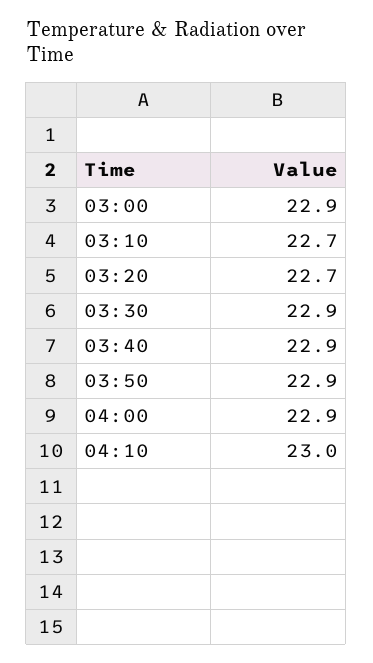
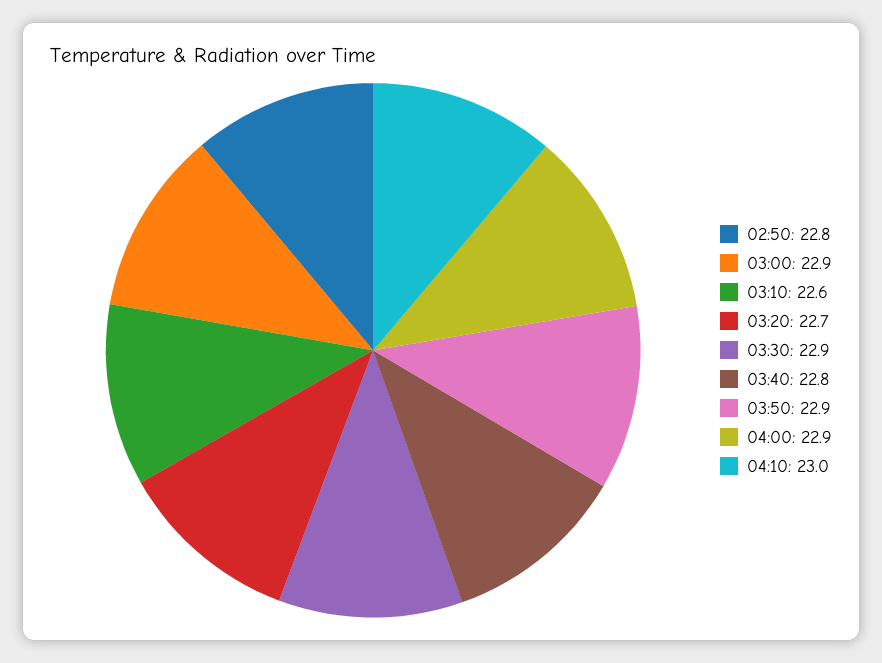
  {
    "03:00": 22.9,
-   "03:10": 22.7,
+   "03:10": 22.6,
    "03:20": 22.7,
    "03:30": 22.9,
-   "03:40": 22.9,
+   "03:40": 22.8,
    "03:50": 22.9,
    "04:00": 22.9,
-   "04:10": 23
+   "04:10": 23,
+   "02:50": 22.8
  }

